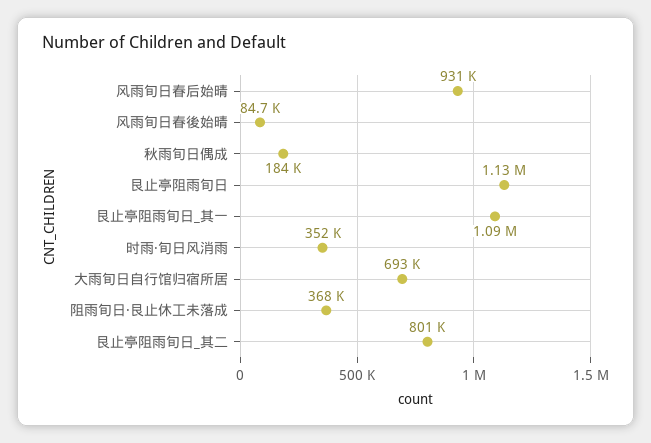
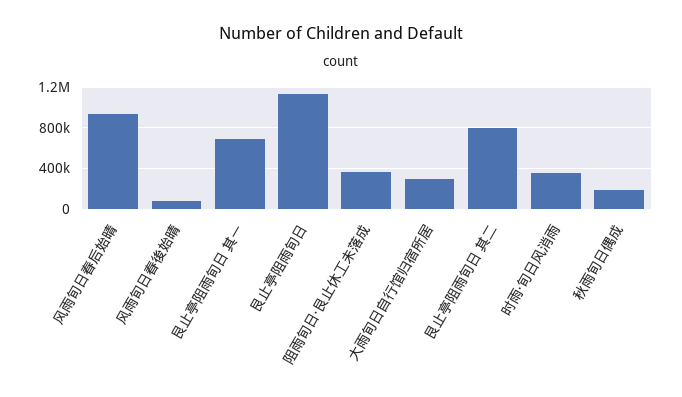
  {
    "风雨旬日春后始晴": 931000,
    "风雨旬日春後始晴": 84700,
    "秋雨旬日偶成": 184000,
    "艮止亭阻雨旬日": 1130000,
-   "艮止亭阻雨旬日_其一": 1090000,
+   "艮止亭阻雨旬日_其一": 700000,
    "时雨·旬日风消雨": 352000,
-   "大雨旬日自行馆归宿所居": 693000,
+   "大雨旬日自行馆归宿所居": 300000,
    "阻雨旬日·艮止休工未落成": 368000,
    "艮止亭阻雨旬日_其二": 801000
  }

